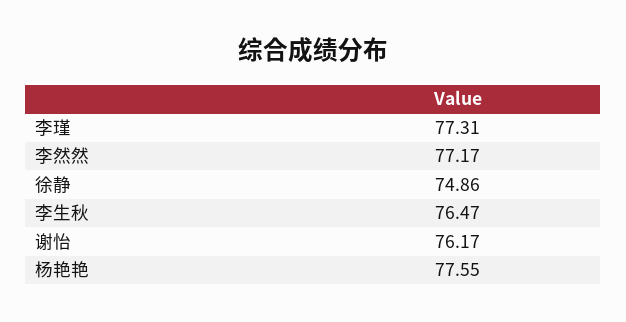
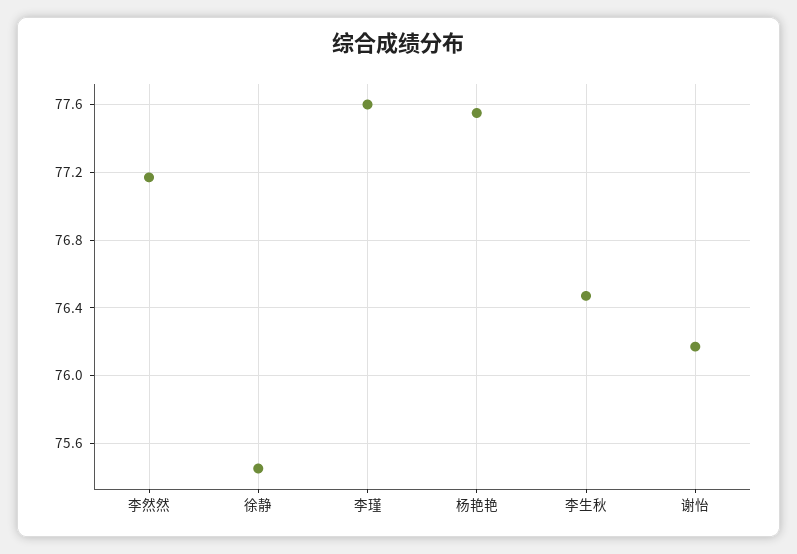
  {
-   "李瑾": 77.31,
+   "李瑾": 77.6,
    "李然然": 77.17,
-   "徐静": 74.86,
+   "徐静": 75.45,
    "李生秋": 76.47,
    "谢怡": 76.17,
    "杨艳艳": 77.55
  }

